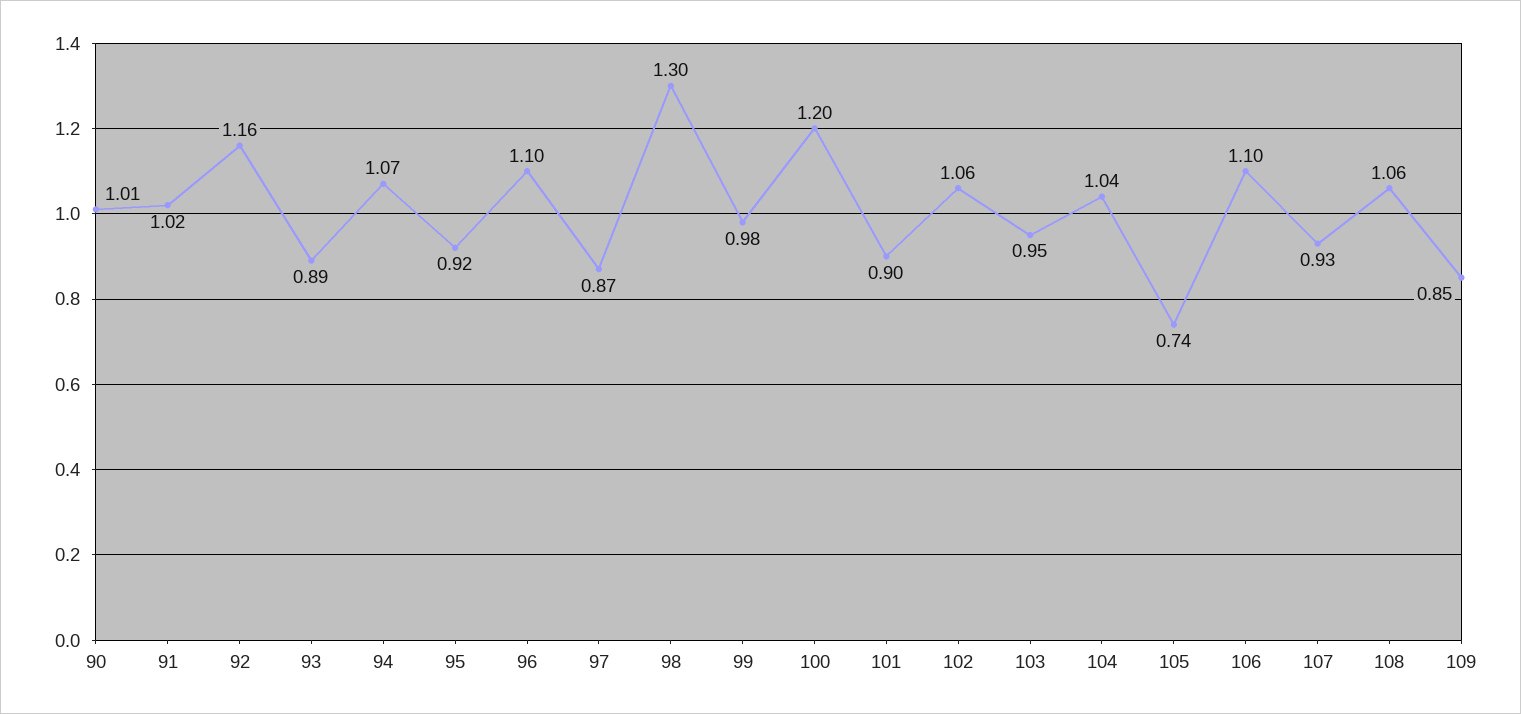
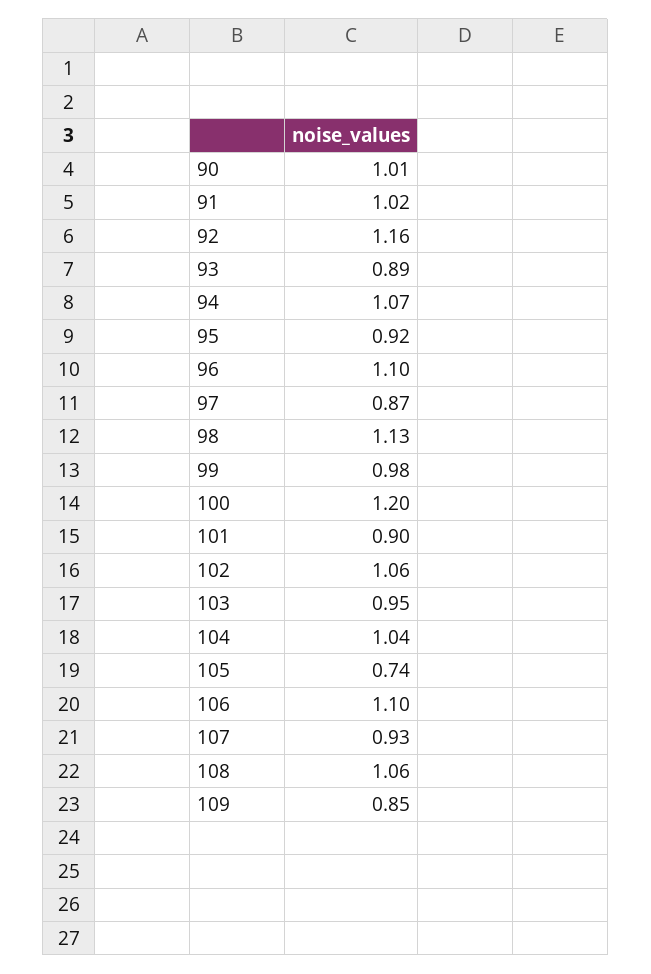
  {
    "90": 1.01,
    "91": 1.02,
    "92": 1.16,
    "93": 0.89,
    "94": 1.07,
    "95": 0.92,
    "96": 1.1,
    "97": 0.87,
-   "98": 1.3,
+   "98": 1.13,
    "99": 0.98,
    "100": 1.2,
    "101": 0.9,
    "102": 1.06,
    "103": 0.95,
    "104": 1.04,
    "105": 0.74,
    "106": 1.1,
    "107": 0.93,
    "108": 1.06,
    "109": 0.85
  }

